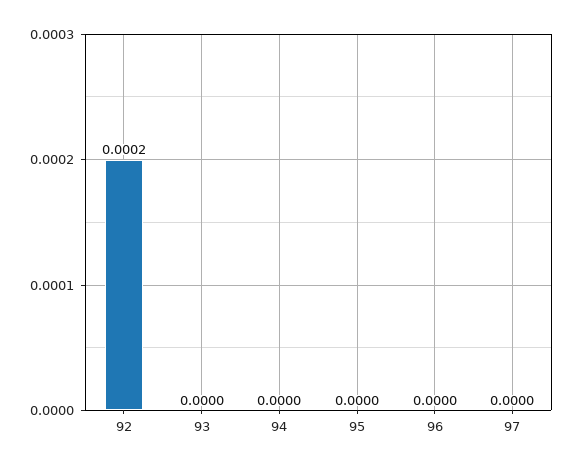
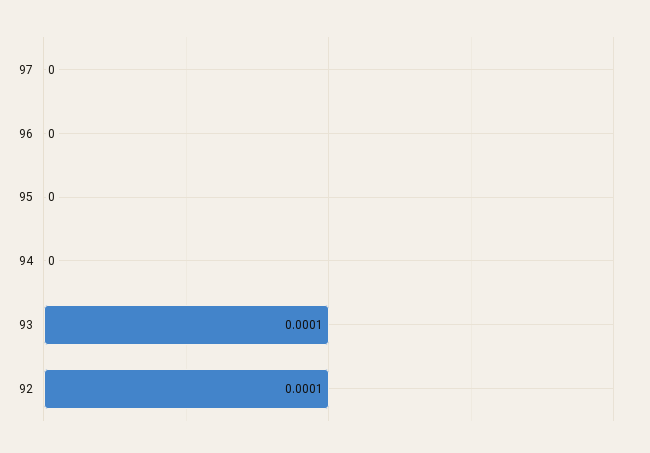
  {
-   "92": 0.0002,
+   "92": 0.0001,
-   "93": 0,
+   "93": 0.0001,
    "94": 0,
    "95": 0,
    "96": 0,
    "97": 0
  }

